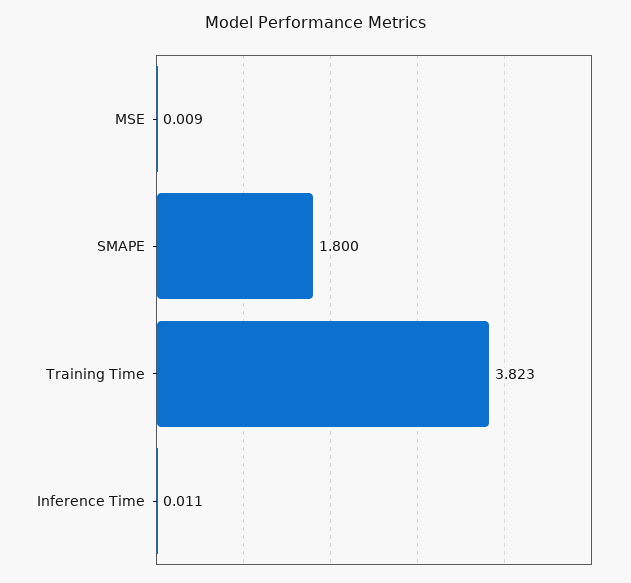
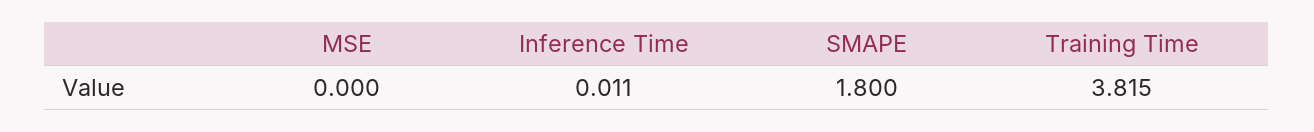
  {
-   "MSE": 0.009,
+   "MSE": 0,
    "SMAPE": 1.8,
-   "Training Time": 3.823,
+   "Training Time": 3.815,
    "Inference Time": 0.011
  }

